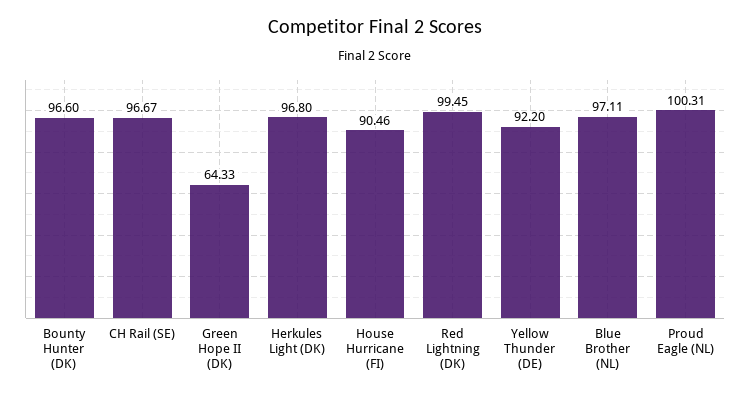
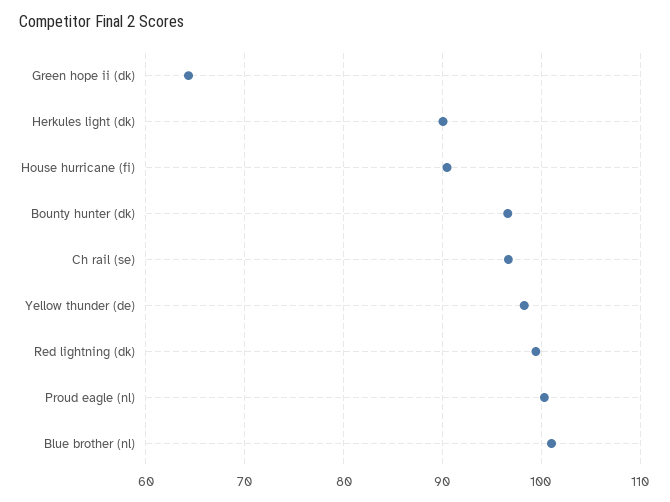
  {
    "Bounty Hunter (DK)": 96.6,
    "CH Rail (SE)": 96.67,
    "Green Hope II (DK)": 64.33,
-   "Herkules Light (DK)": 96.8,
+   "Herkules Light (DK)": 90,
    "House Hurricane (FI)": 90.46,
    "Red Lightning (DK)": 99.45,
-   "Yellow Thunder (DE)": 92.2,
+   "Yellow Thunder (DE)": 98,
-   "Blue Brother (NL)": 97.11,
+   "Blue Brother (NL)": 101,
    "Proud Eagle (NL)": 100.31
  }

